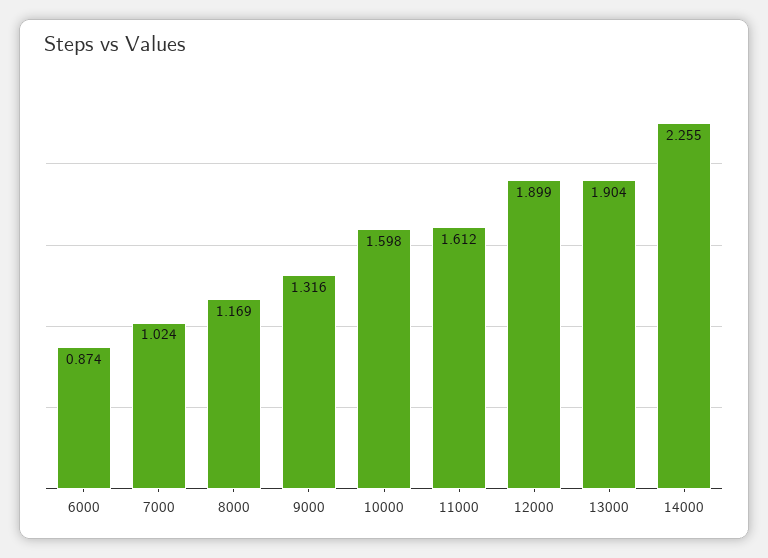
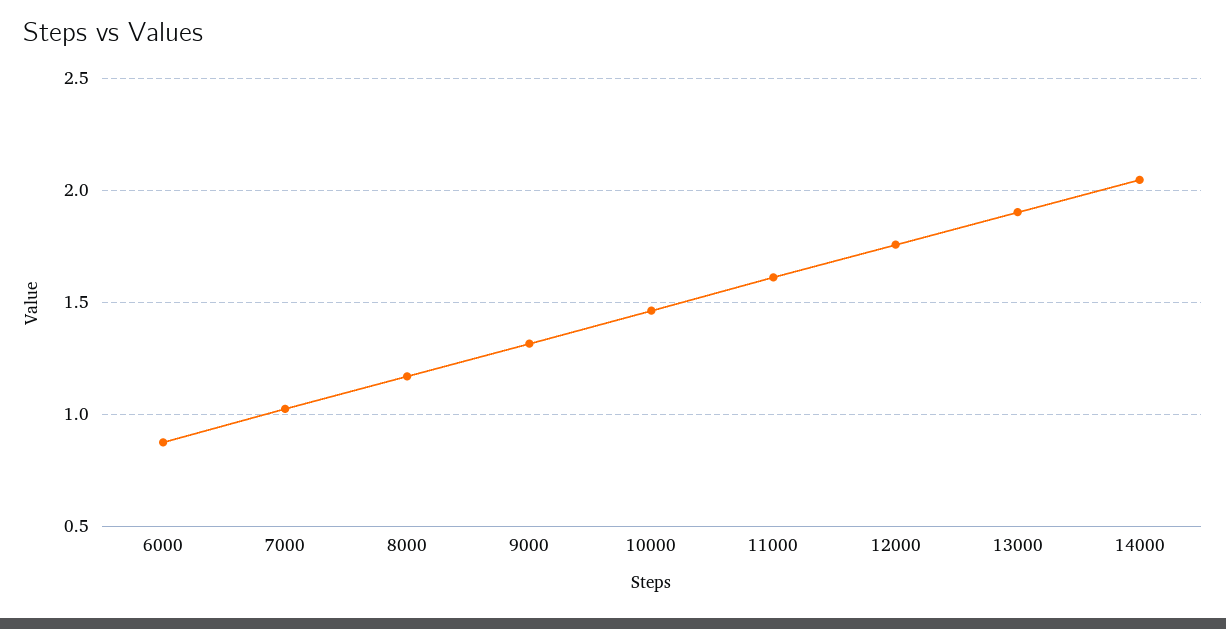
  {
    "6000": 0.874,
    "7000": 1.024,
    "8000": 1.169,
    "9000": 1.316,
-   "10000": 1.598,
+   "10000": 1.45,
    "11000": 1.612,
-   "12000": 1.899,
+   "12000": 1.75,
    "13000": 1.904,
-   "14000": 2.255
+   "14000": 2.05
  }

